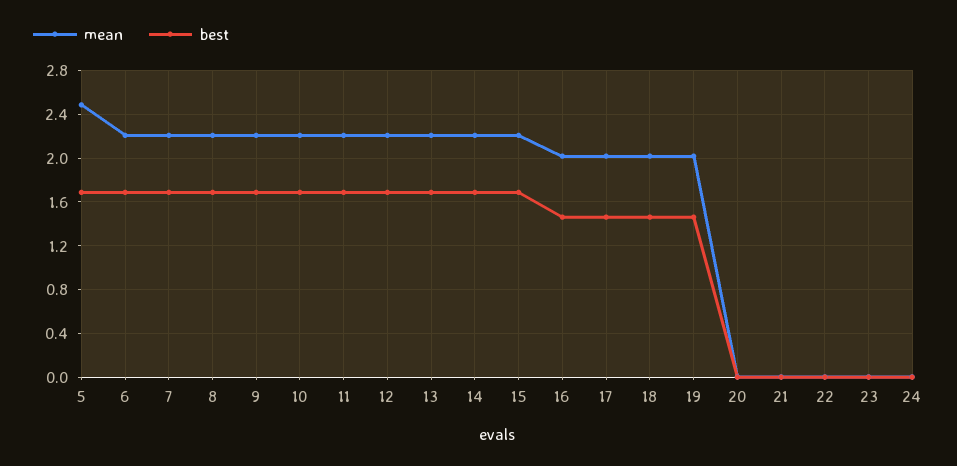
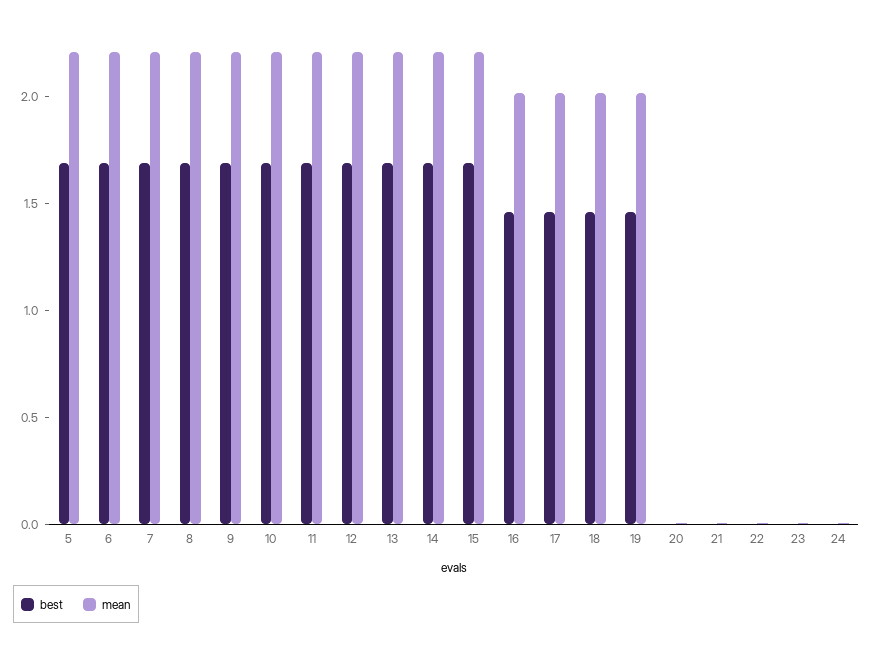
  {
    "mean": {
-     "5": 2.5,
+     "5": 2.2,
      "6": 2.2,
      "7": 2.2,
      "8": 2.2,
      "9": 2.2,
      "10": 2.2,
      "11": 2.2,
      "12": 2.2,
      "13": 2.2,
      "14": 2.2,
      "15": 2.2,
      "16": 2,
      "17": 2,
      "18": 2,
      "19": 2,
      "20": 0,
      "21": 0,
      "22": 0,
      "23": 0,
      "24": 0
    },
    "best": {
      "5": 1.7,
      "6": 1.7,
      "7": 1.7,
      "8": 1.7,
      "9": 1.7,
      "10": 1.7,
      "11": 1.7,
      "12": 1.7,
      "13": 1.7,
      "14": 1.7,
      "15": 1.7,
      "16": 1.5,
      "17": 1.5,
      "18": 1.5,
      "19": 1.5,
      "20": 0,
      "21": 0,
      "22": 0,
      "23": 0,
      "24": 0
    }
  }

